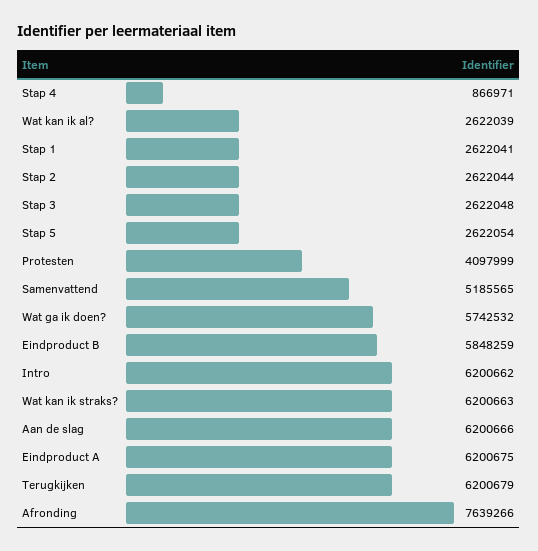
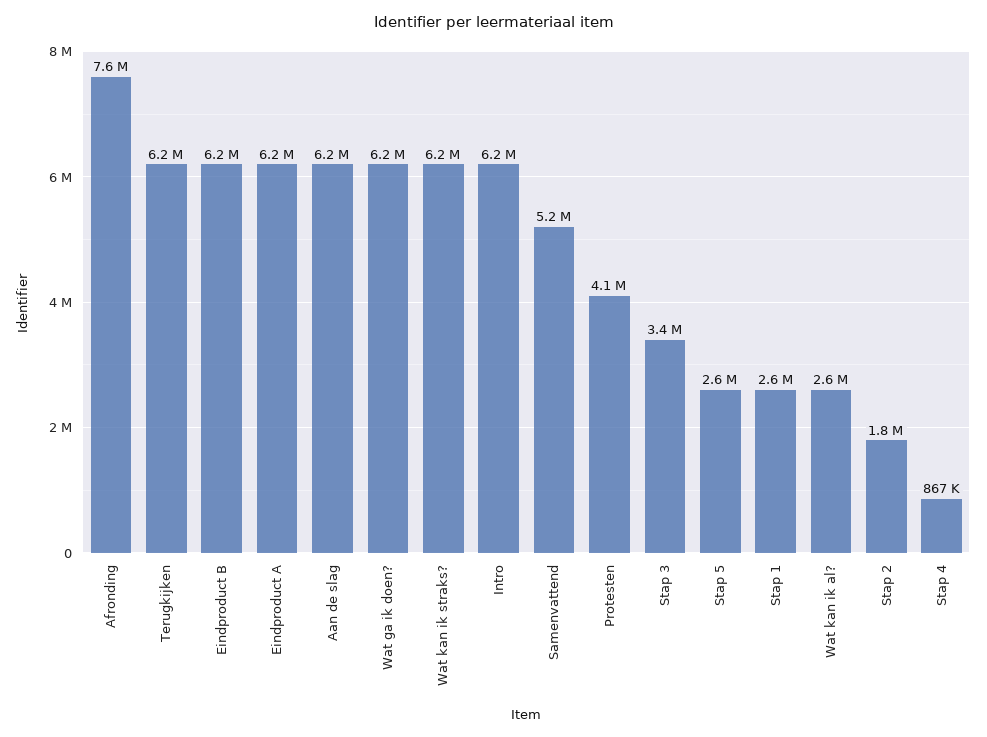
  {
    "Stap 4": 866971,
    "Wat kan ik al?": 2622039,
    "Stap 1": 2622041,
-   "Stap 2": 2622044,
+   "Stap 2": 1800000,
-   "Stap 3": 2622048,
+   "Stap 3": 3400000,
    "Stap 5": 2622054,
    "Protesten": 4097999,
    "Samenvattend": 5185565,
-   "Wat ga ik doen?": 5742532,
+   "Wat ga ik doen?": 6200000,
-   "Eindproduct B": 5848259,
+   "Eindproduct B": 6200000,
    "Intro": 6200662,
    "Wat kan ik straks?": 6200663,
    "Aan de slag": 6200666,
    "Eindproduct A": 6200675,
    "Terugkijken": 6200679,
    "Afronding": 7639266
  }

